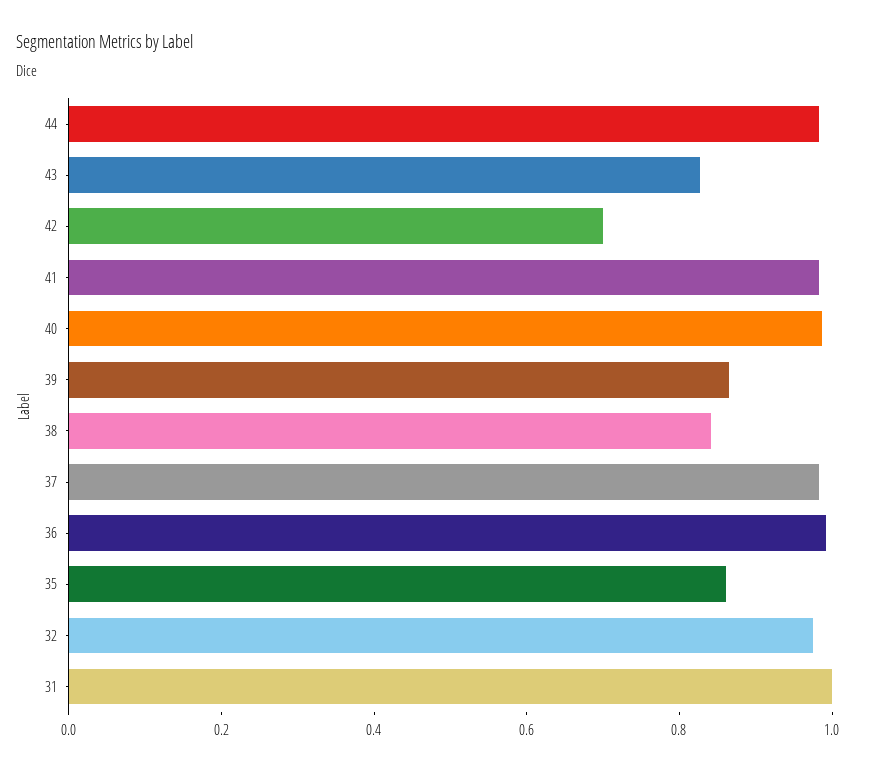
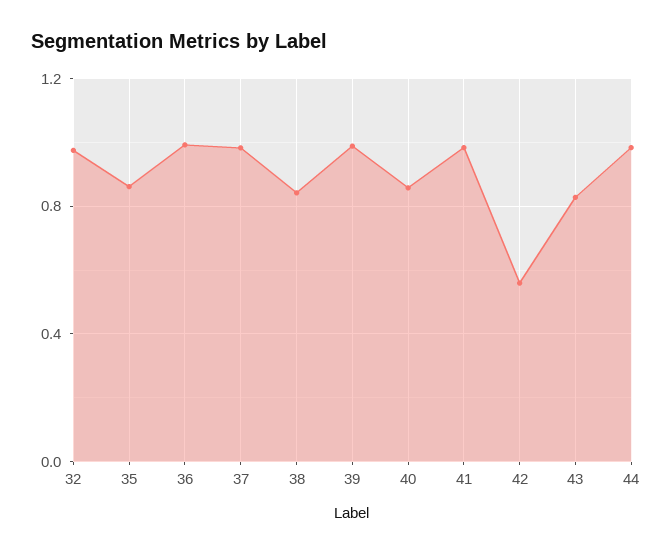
  {
    "44": 1,
    "43": 0.85,
-   "42": 0.7,
+   "42": 0.55,
    "41": 1,
-   "40": 1,
+   "40": 0.85,
-   "39": 0.85,
+   "39": 1,
    "38": 0.85,
    "37": 1,
    "36": 1,
    "35": 0.85,
-   "32": 1,
+   "32": 1
-   "31": 1
  }

